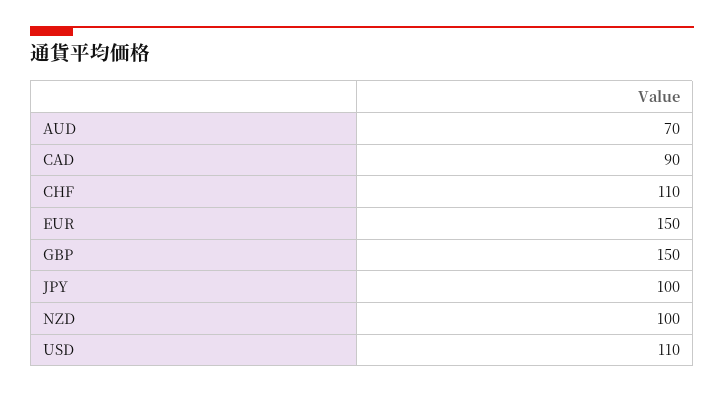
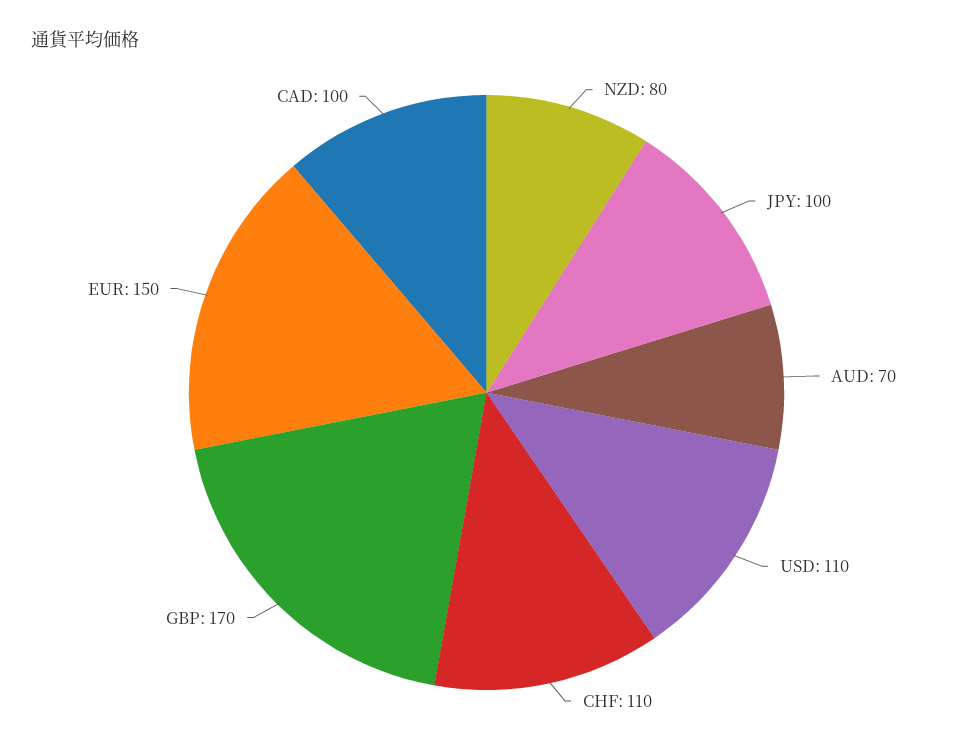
  {
    "AUD": 70,
-   "CAD": 90,
+   "CAD": 100,
    "CHF": 110,
    "EUR": 150,
-   "GBP": 150,
+   "GBP": 170,
    "JPY": 100,
-   "NZD": 100,
+   "NZD": 80,
    "USD": 110
  }

